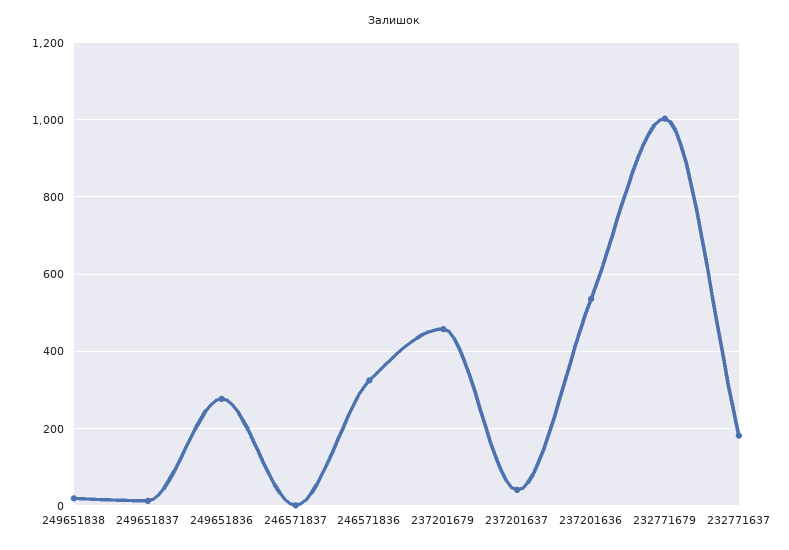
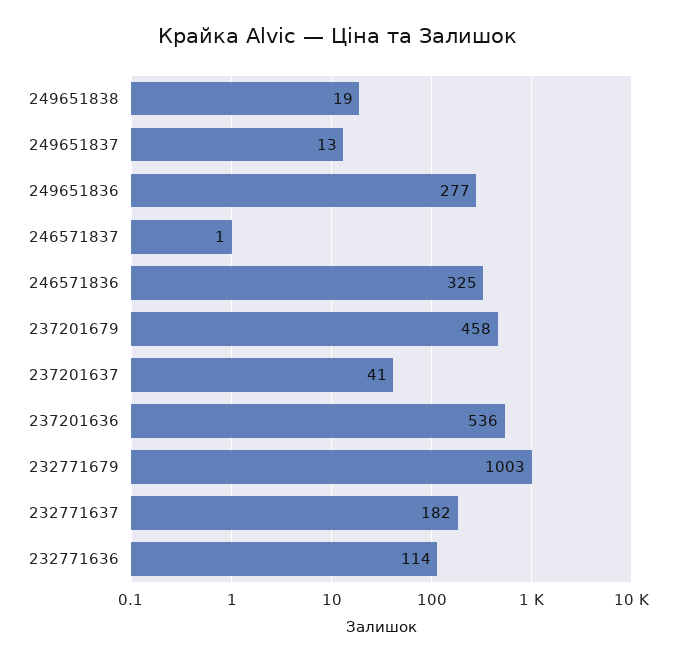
  {
    "249651838": 19,
    "249651837": 13,
    "249651836": 277,
    "246571837": 1,
    "246571836": 325,
    "237201679": 458,
    "237201637": 41,
    "237201636": 536,
    "232771679": 1003,
-   "232771637": 182
+   "232771637": 182,
+   "232771636": 114
  }

